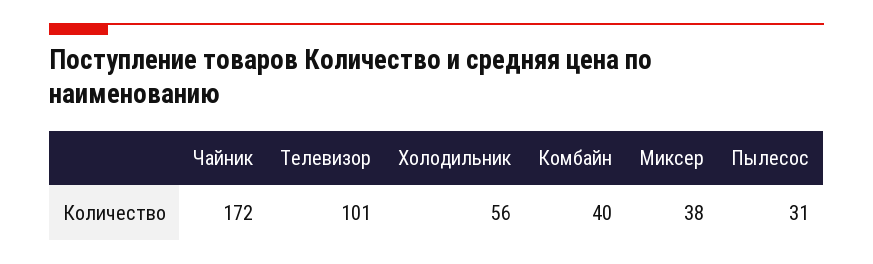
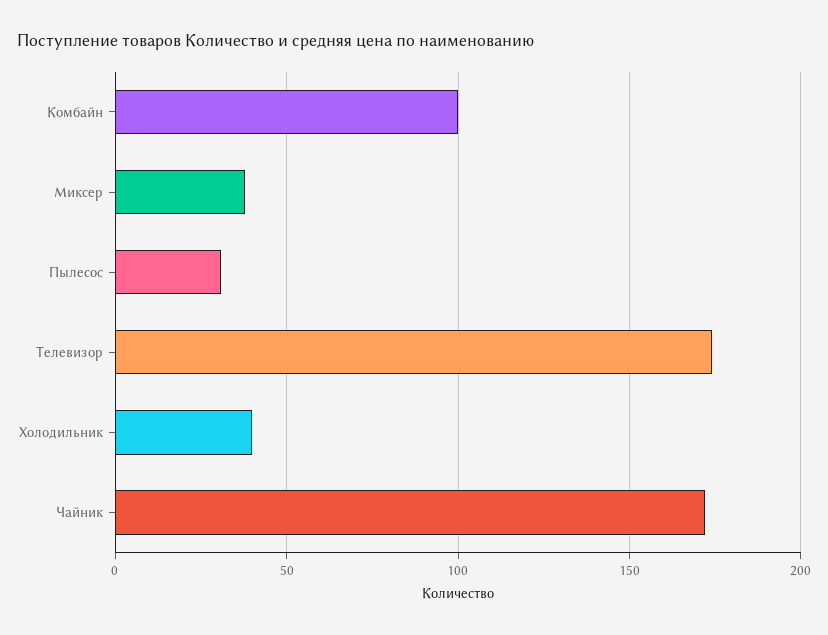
  {
    "Чайник": 172,
-   "Телевизор": 101,
+   "Телевизор": 175,
-   "Холодильник": 56,
+   "Холодильник": 40,
-   "Комбайн": 40,
+   "Комбайн": 100,
    "Миксер": 38,
    "Пылесос": 31
  }

